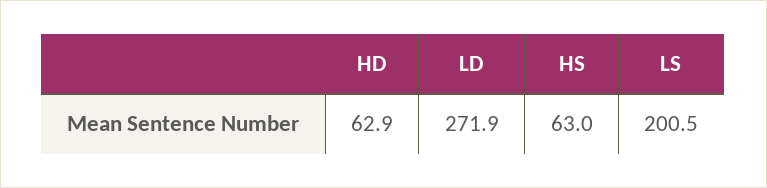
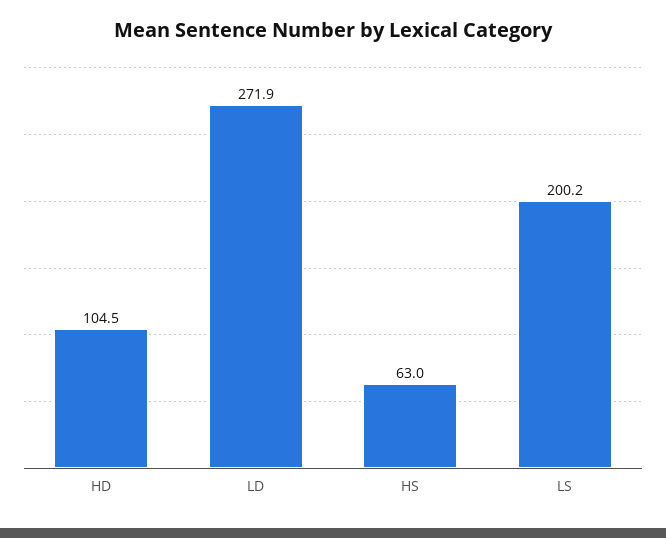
  {
-   "HD": 62.9,
+   "HD": 104.5,
    "LD": 271.9,
    "HS": 63,
-   "LS": 200.5
+   "LS": 200.2
  }

